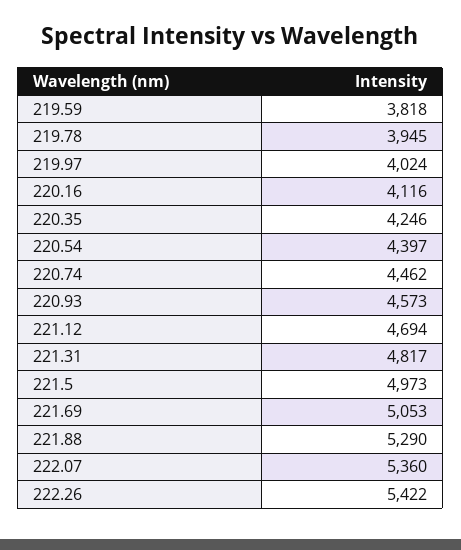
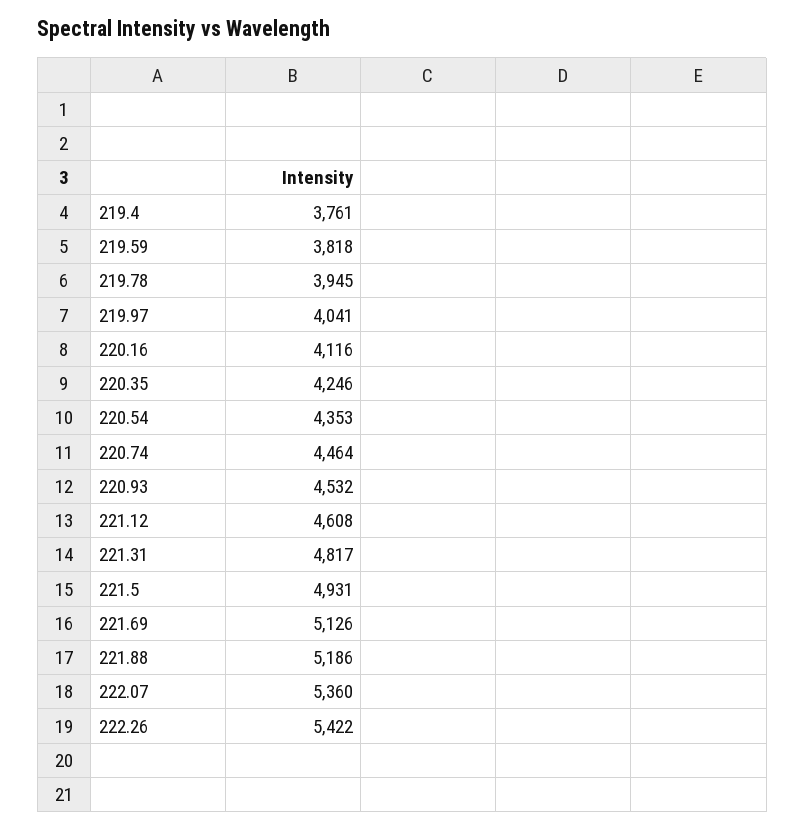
  {
    "219.59": 3818,
    "219.78": 3945,
-   "219.97": 4024,
+   "219.97": 4041,
    "220.16": 4116,
    "220.35": 4246,
-   "220.54": 4397,
+   "220.54": 4353,
-   "220.74": 4462,
+   "220.74": 4464,
-   "220.93": 4573,
+   "220.93": 4532,
-   "221.12": 4694,
+   "221.12": 4608,
    "221.31": 4817,
-   "221.5": 4973,
+   "221.5": 4931,
-   "221.69": 5053,
+   "221.69": 5126,
-   "221.88": 5290,
+   "221.88": 5186,
    "222.07": 5360,
-   "222.26": 5422
+   "222.26": 5422,
+   "219.4": 3761
  }

